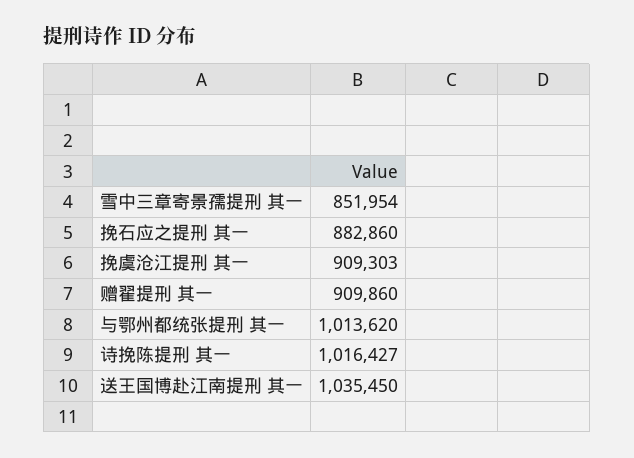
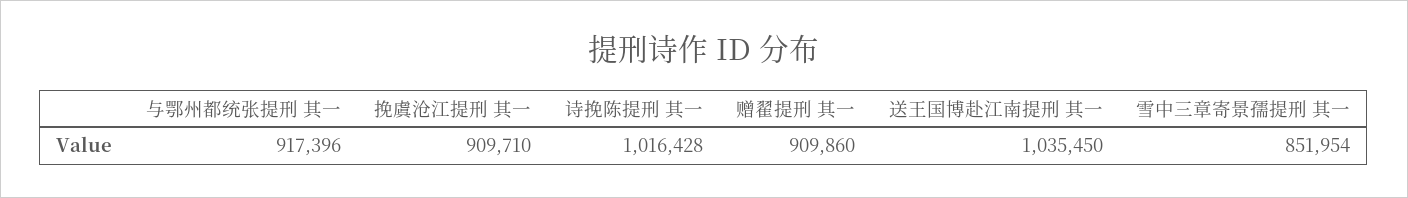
  {
    "雪中三章寄景孺提刑 其一": 851954,
-   "挽石应之提刑 其一": 882860,
-   "挽虞沧江提刑 其一": 909303,
+   "挽虞沧江提刑 其一": 909710,
    "赠翟提刑 其一": 909860,
-   "与鄂州都统张提刑 其一": 1013620,
+   "与鄂州都统张提刑 其一": 917396,
-   "诗挽陈提刑 其一": 1016427,
+   "诗挽陈提刑 其一": 1016428,
    "送王国博赴江南提刑 其一": 1035450
  }

